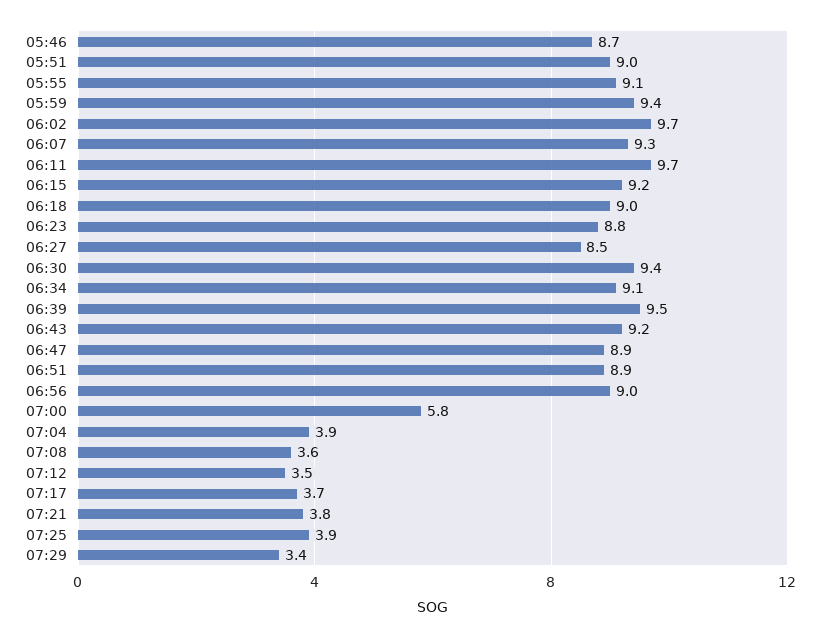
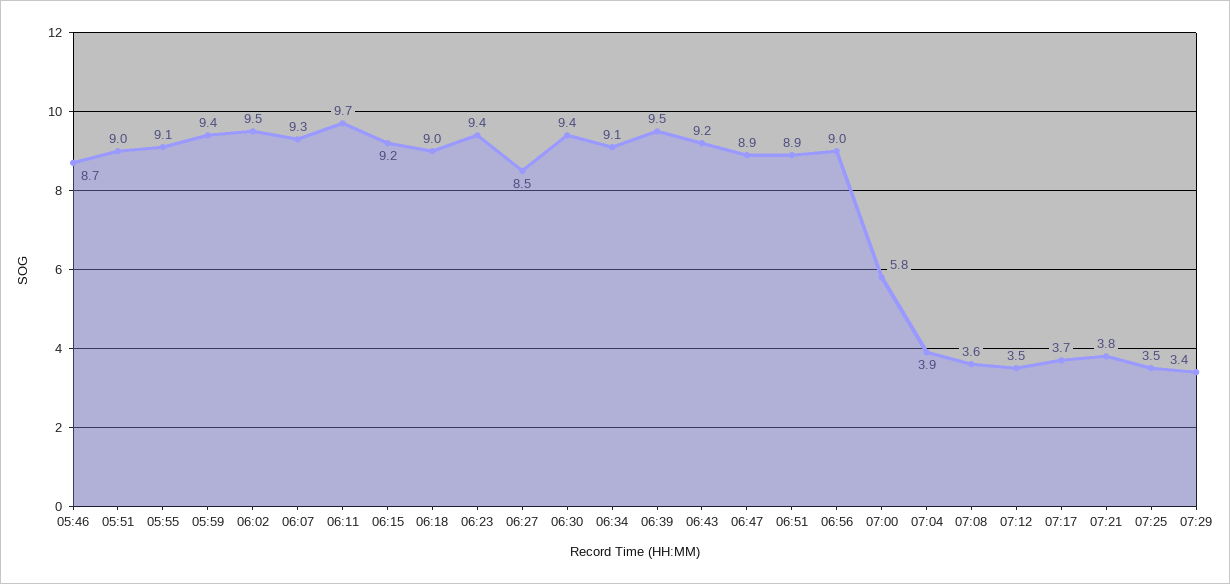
  {
    "05:46": 8.7,
    "05:51": 9,
    "05:55": 9.1,
    "05:59": 9.4,
-   "06:02": 9.7,
+   "06:02": 9.5,
    "06:07": 9.3,
    "06:11": 9.7,
    "06:15": 9.2,
    "06:18": 9,
-   "06:23": 8.8,
+   "06:23": 9.4,
    "06:27": 8.5,
    "06:30": 9.4,
    "06:34": 9.1,
    "06:39": 9.5,
    "06:43": 9.2,
    "06:47": 8.9,
    "06:51": 8.9,
    "06:56": 9,
    "07:00": 5.8,
    "07:04": 3.9,
    "07:08": 3.6,
    "07:12": 3.5,
    "07:17": 3.7,
    "07:21": 3.8,
-   "07:25": 3.9,
+   "07:25": 3.5,
    "07:29": 3.4
  }

